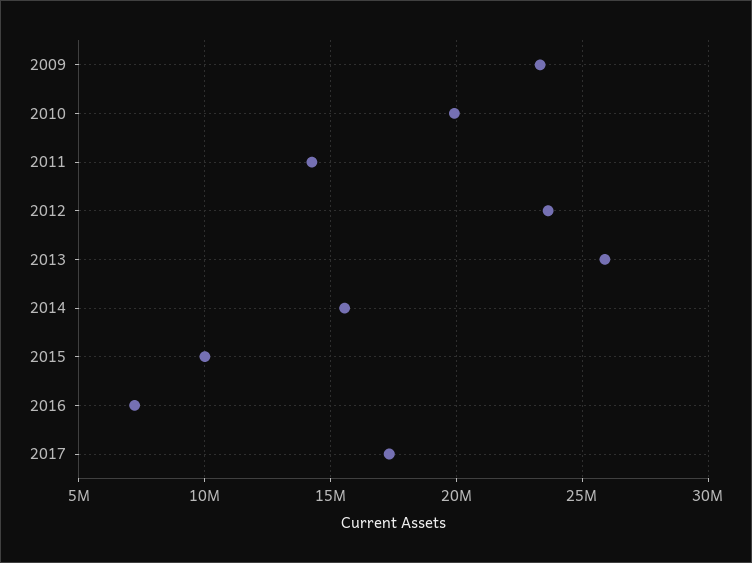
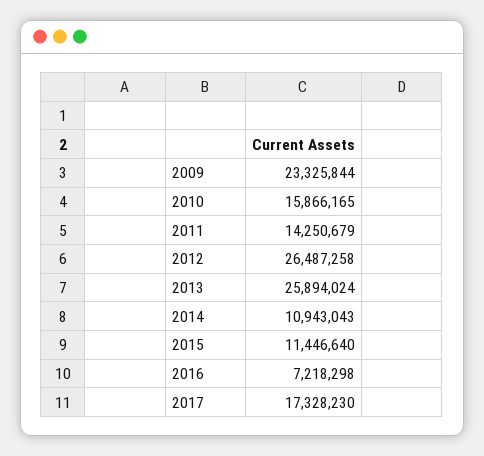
  {
    "2009": 23325844,
-   "2010": 20000000,
+   "2010": 15866165,
    "2011": 14250679,
-   "2012": 23500000,
+   "2012": 26487258,
    "2013": 25894024,
-   "2014": 15500000,
+   "2014": 10943043,
-   "2015": 10000000,
+   "2015": 11446640,
    "2016": 7218298,
    "2017": 17328230
  }

